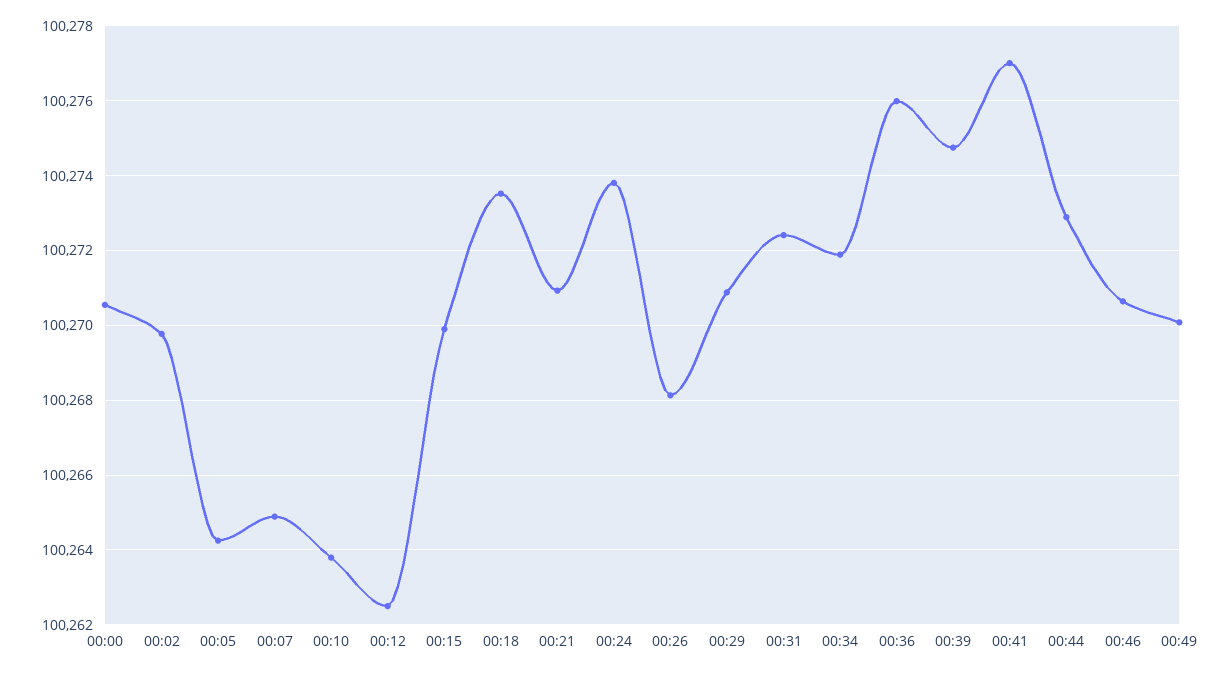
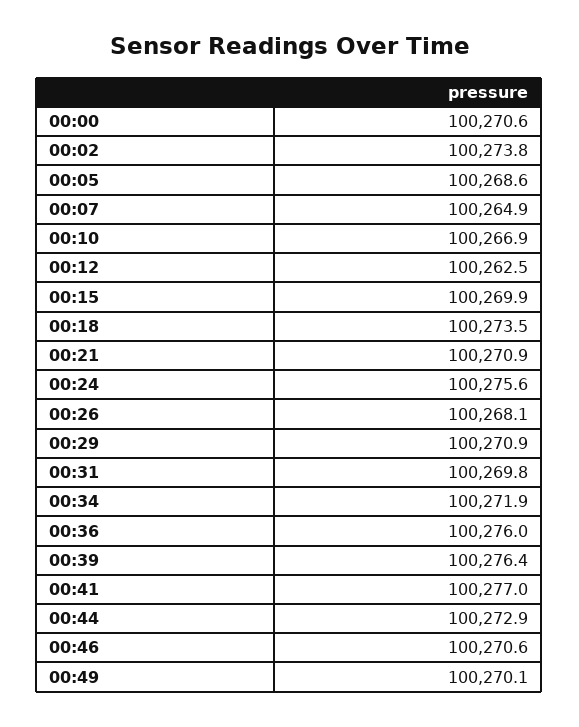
  {
    "00:00": 100270.6,
-   "00:02": 100269.8,
+   "00:02": 100273.8,
-   "00:05": 100264.2,
+   "00:05": 100268.6,
    "00:07": 100264.9,
-   "00:10": 100263.8,
+   "00:10": 100266.9,
    "00:12": 100262.5,
    "00:15": 100269.9,
    "00:18": 100273.5,
    "00:21": 100270.9,
-   "00:24": 100273.8,
+   "00:24": 100275.6,
    "00:26": 100268.1,
    "00:29": 100270.9,
-   "00:31": 100272.4,
+   "00:31": 100269.8,
    "00:34": 100271.9,
    "00:36": 100276,
-   "00:39": 100274.8,
+   "00:39": 100276.4,
    "00:41": 100277,
    "00:44": 100272.9,
    "00:46": 100270.6,
    "00:49": 100270.1
  }

